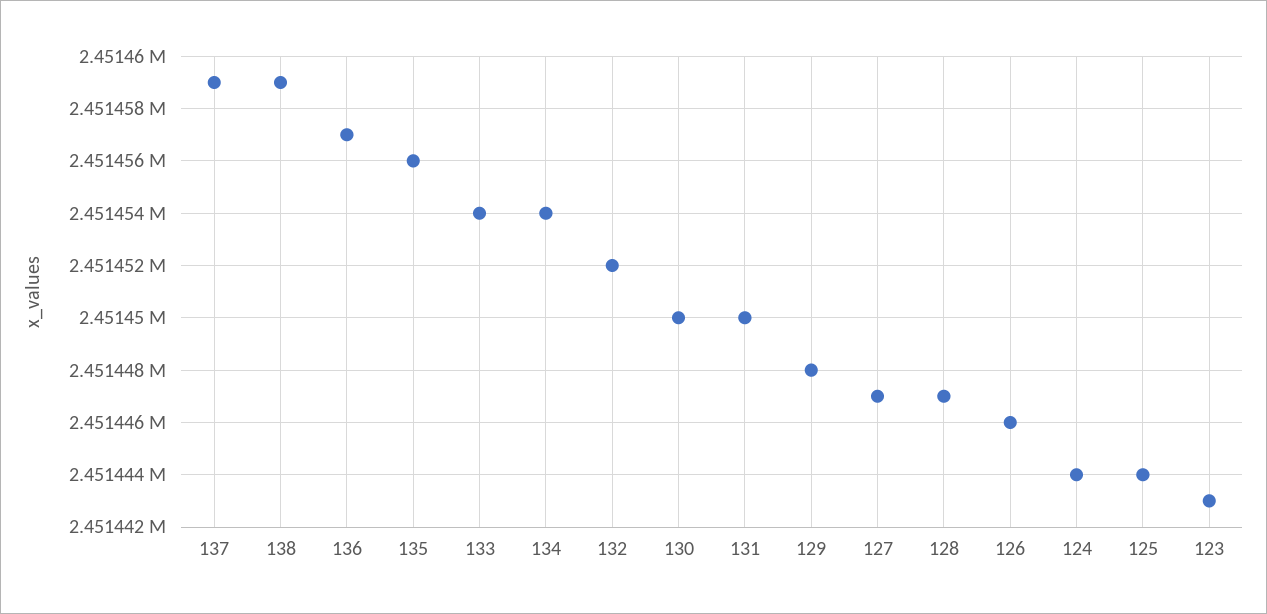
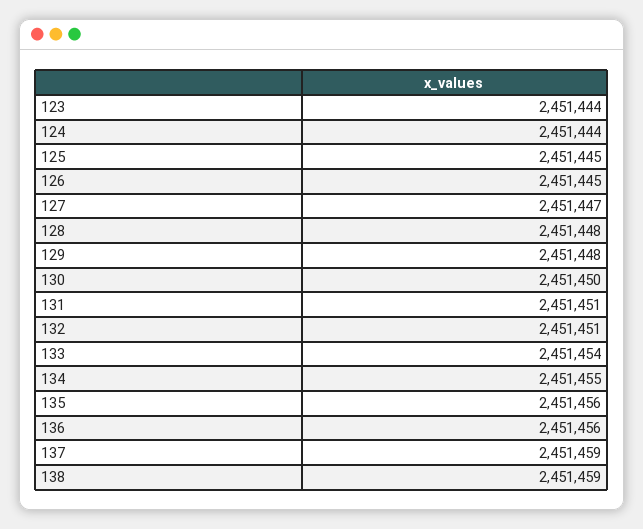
  {
    "137": 2451459,
    "138": 2451459,
-   "136": 2451457,
+   "136": 2451456,
    "135": 2451456,
    "133": 2451454,
-   "134": 2451454,
+   "134": 2451455,
-   "132": 2451452,
+   "132": 2451451,
    "130": 2451450,
-   "131": 2451450,
+   "131": 2451451,
    "129": 2451448,
    "127": 2451447,
-   "128": 2451447,
+   "128": 2451448,
-   "126": 2451446,
+   "126": 2451445,
    "124": 2451444,
-   "125": 2451444,
+   "125": 2451445,
-   "123": 2451443
+   "123": 2451444
  }

